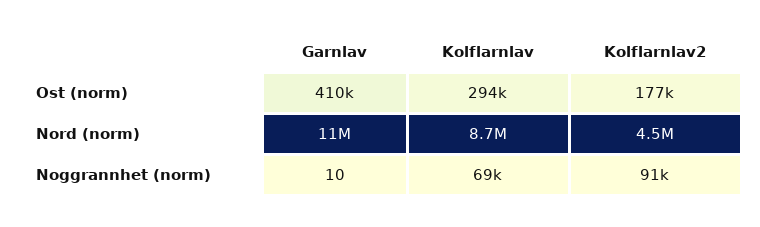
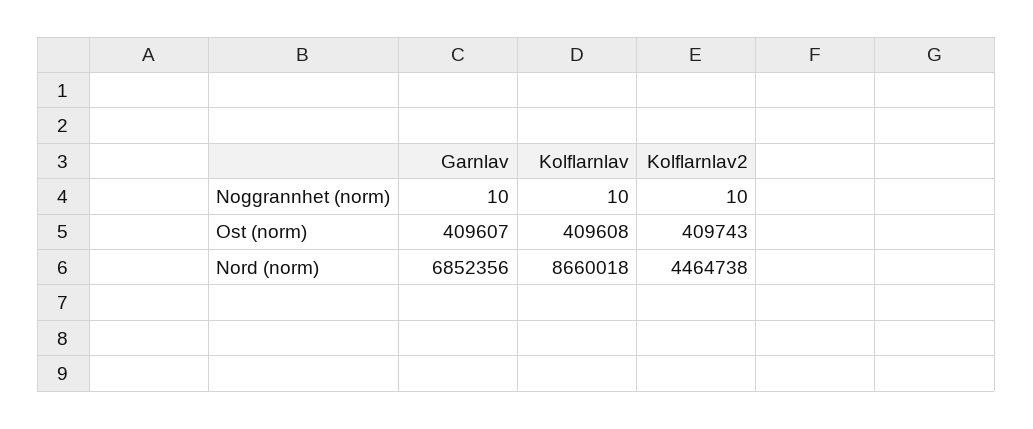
  {
    "Garnlav": {
      "Ost (norm)": 409607,
-     "Nord (norm)": 11000000,
+     "Nord (norm)": 6852356,
      "Noggrannhet (norm)": 10
    },
    "Kolflarnlav": {
-     "Ost (norm)": 294000,
+     "Ost (norm)": 409608,
      "Nord (norm)": 8660018,
-     "Noggrannhet (norm)": 69000
+     "Noggrannhet (norm)": 10
    },
    "Kolflarnlav2": {
-     "Ost (norm)": 177000,
+     "Ost (norm)": 409743,
      "Nord (norm)": 4464738,
-     "Noggrannhet (norm)": 91000
+     "Noggrannhet (norm)": 10
    }
  }

